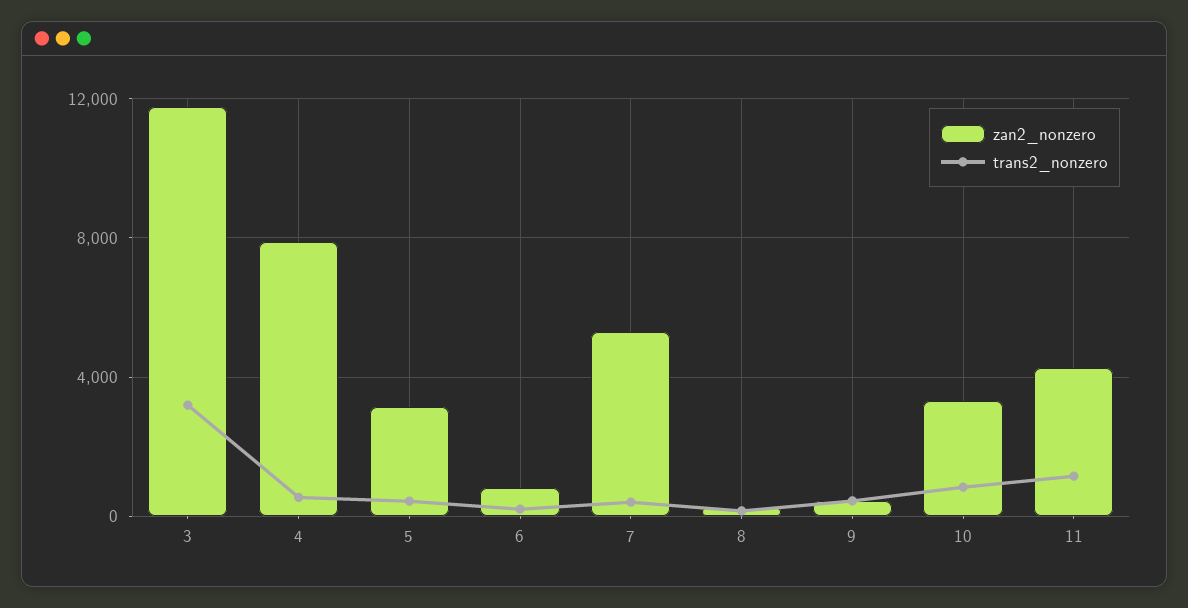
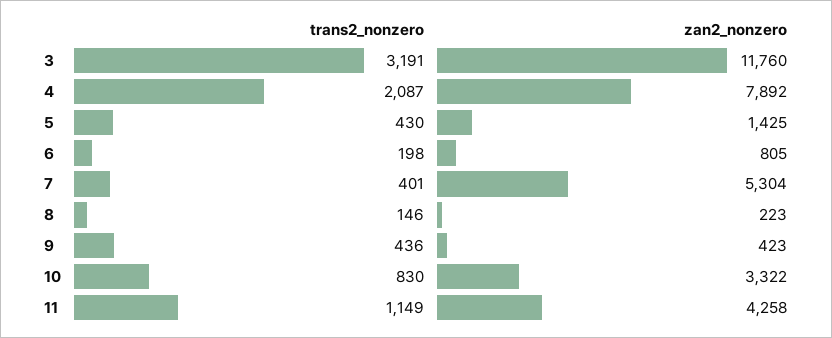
  {
    "zan2_nonzero": {
      "3": 11760,
      "4": 7892,
-     "5": 3000,
+     "5": 1425,
      "6": 805,
      "7": 5304,
      "8": 223,
      "9": 423,
      "10": 3322,
      "11": 4258
    },
    "trans2_nonzero": {
      "3": 3191,
-     "4": 500,
+     "4": 2087,
      "5": 430,
      "6": 198,
      "7": 401,
      "8": 146,
      "9": 436,
      "10": 830,
      "11": 1149
    }
  }

